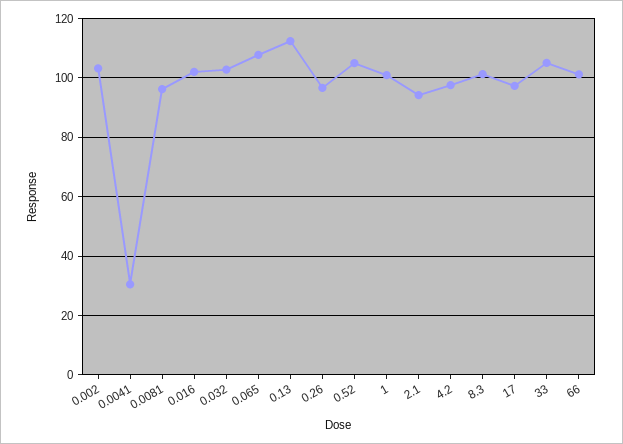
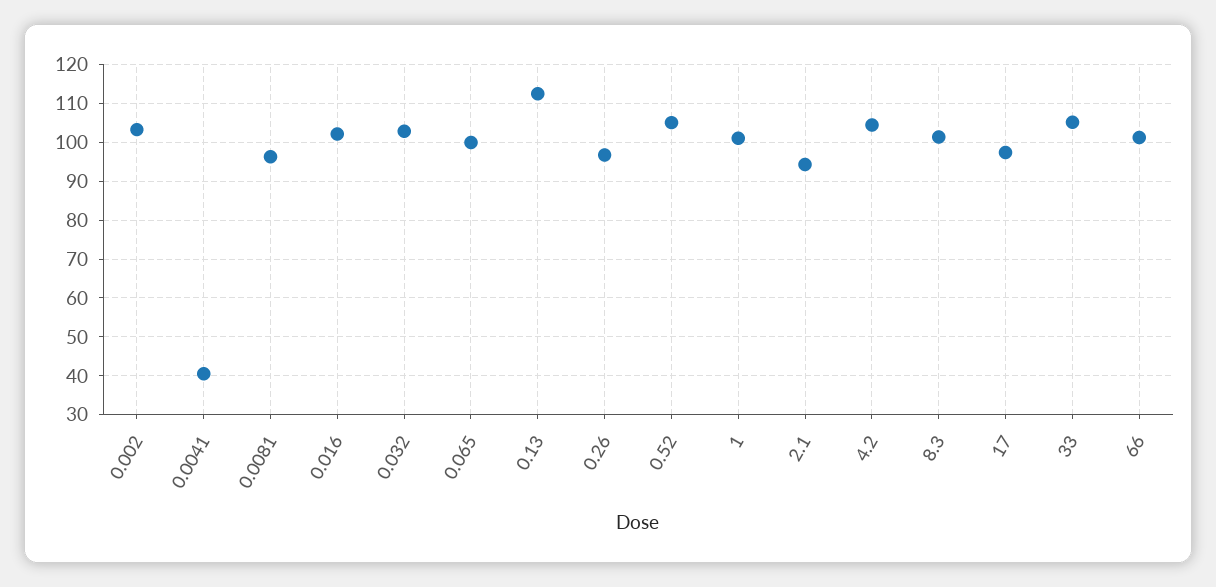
  {
    "0.002": 104,
-   "0.0041": 30,
+   "0.0041": 40,
    "0.0081": 96,
    "0.016": 102,
    "0.032": 102,
-   "0.065": 107.5,
+   "0.065": 100,
    "0.13": 112,
    "0.26": 96,
    "0.52": 106,
    "1": 102,
    "2.1": 94,
-   "4.2": 97.5,
+   "4.2": 104,
    "8.3": 102,
    "17": 98,
    "33": 106,
    "66": 102
  }

